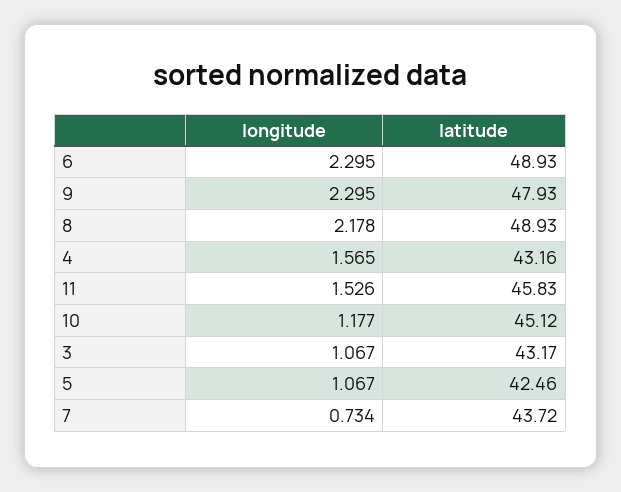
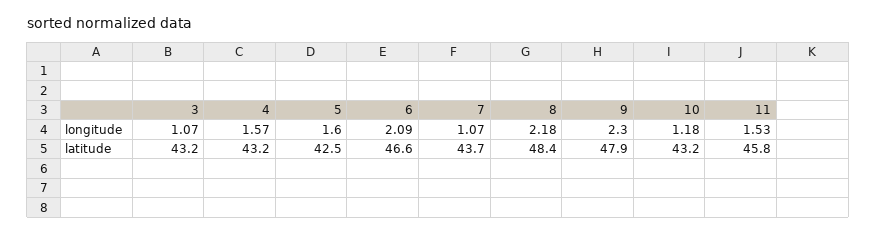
  {
    "longitude": {
-     "6": 2.295,
+     "6": 2.09,
      "9": 2.295,
      "8": 2.178,
      "4": 1.565,
      "11": 1.526,
      "10": 1.177,
      "3": 1.067,
-     "5": 1.067,
+     "5": 1.6,
-     "7": 0.734
+     "7": 1.07
    },
    "latitude": {
-     "6": 48.93,
+     "6": 46.6,
      "9": 47.93,
-     "8": 48.93,
+     "8": 48.4,
      "4": 43.16,
      "11": 45.83,
-     "10": 45.12,
+     "10": 43.2,
      "3": 43.17,
      "5": 42.46,
      "7": 43.72
    }
  }

